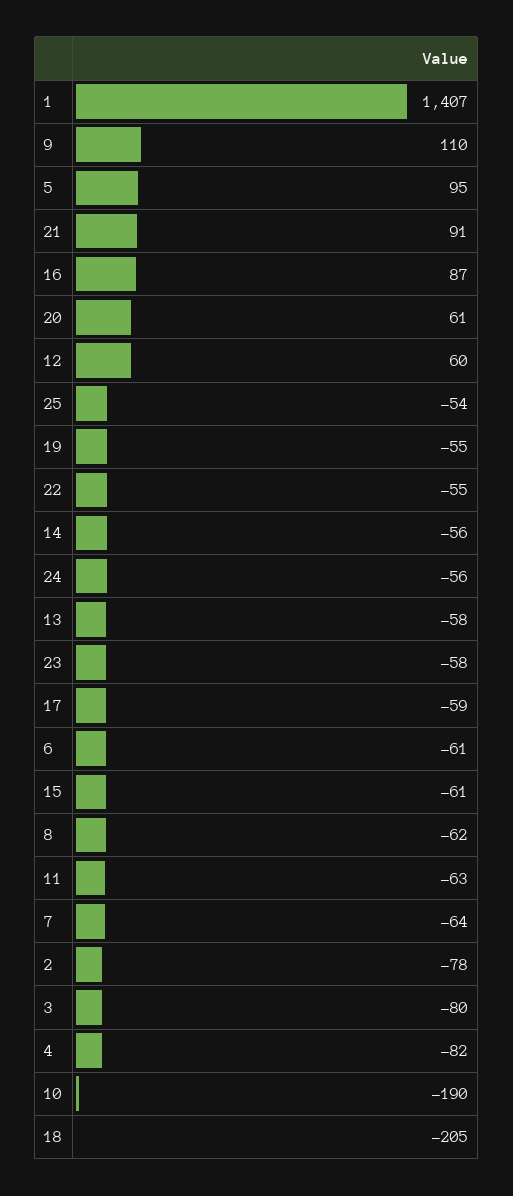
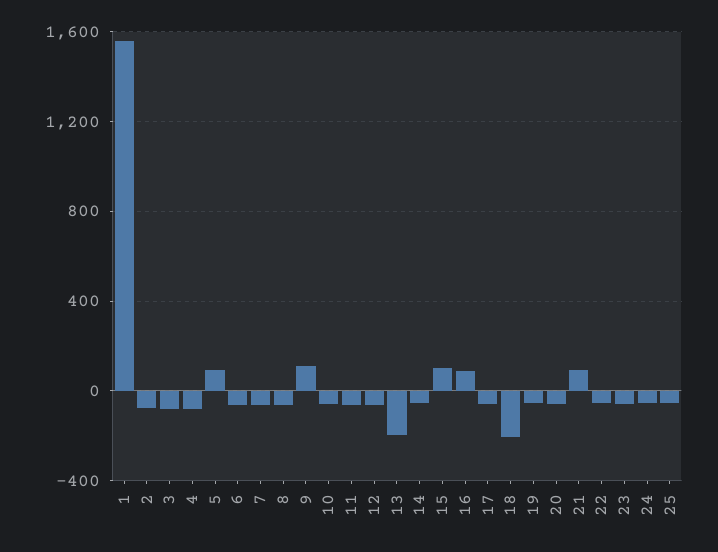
  {
-   "1": 1407,
+   "1": 1550,
    "9": 110,
    "5": 95,
    "21": 91,
    "16": 87,
-   "20": 61,
+   "20": -50,
-   "12": 60,
+   "12": -50,
    "25": -54,
    "19": -55,
    "22": -55,
    "14": -56,
    "24": -56,
-   "13": -58,
+   "13": -200,
    "23": -58,
    "17": -59,
    "6": -61,
-   "15": -61,
+   "15": 100,
    "8": -62,
    "11": -63,
    "7": -64,
    "2": -78,
    "3": -80,
    "4": -82,
-   "10": -190,
+   "10": -50,
    "18": -205
  }

